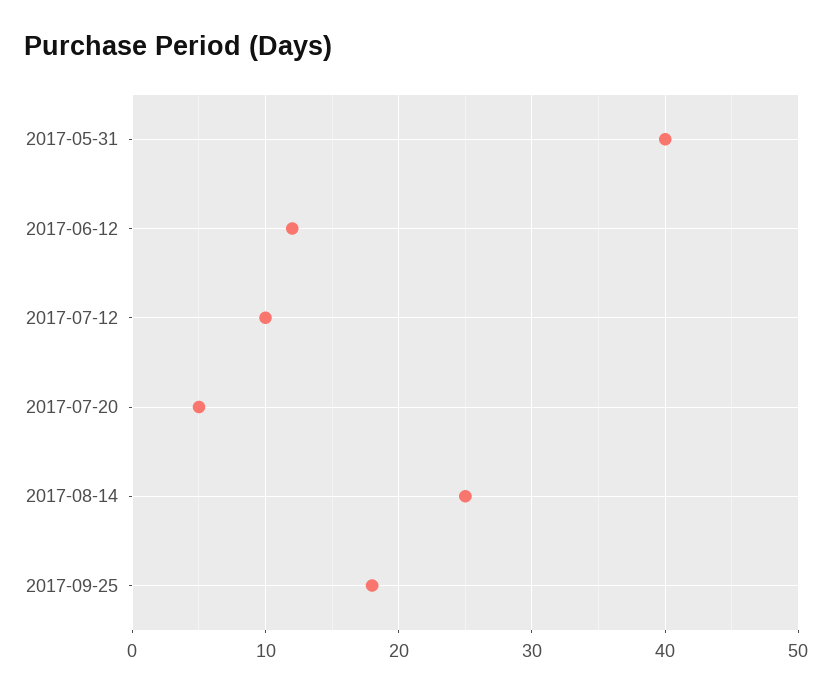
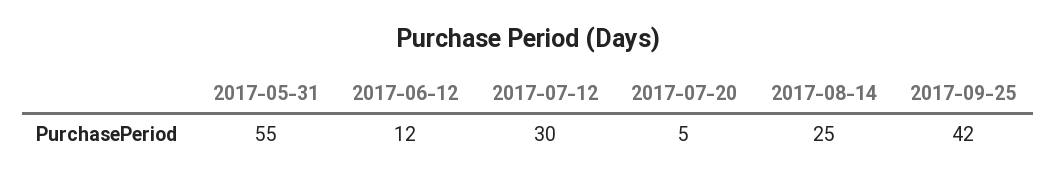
  {
-   "2017-05-31": 40,
+   "2017-05-31": 55,
    "2017-06-12": 12,
-   "2017-07-12": 10,
+   "2017-07-12": 30,
    "2017-07-20": 5,
    "2017-08-14": 25,
-   "2017-09-25": 18
+   "2017-09-25": 42
  }

